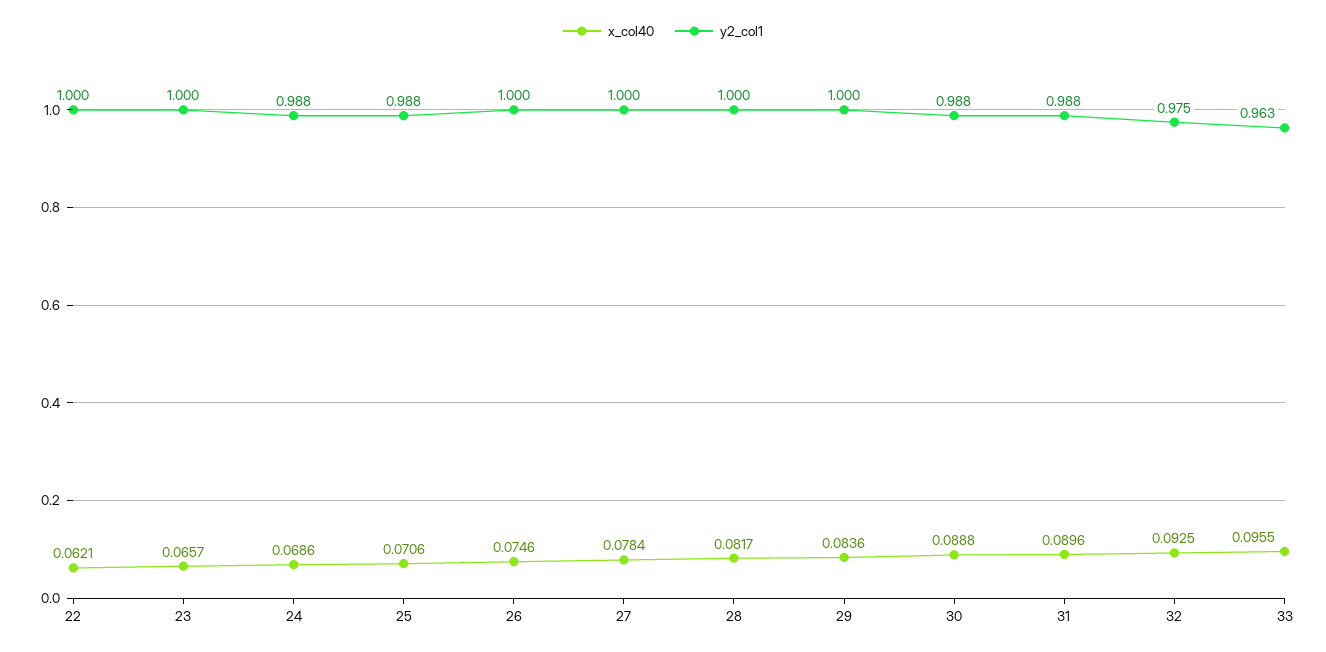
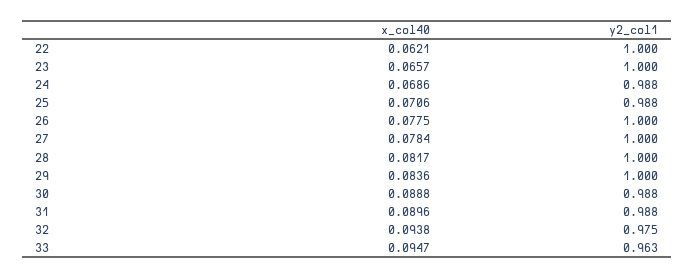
  {
    "x_col40": {
      "22": 0.0621,
      "23": 0.0657,
      "24": 0.0686,
      "25": 0.0706,
-     "26": 0.0746,
+     "26": 0.0775,
      "27": 0.0784,
      "28": 0.0817,
      "29": 0.0836,
      "30": 0.0888,
      "31": 0.0896,
-     "32": 0.0925,
+     "32": 0.0938,
-     "33": 0.0955
+     "33": 0.0947
    },
    "y2_col1": {
      "22": 1,
      "23": 1,
      "24": 0.988,
      "25": 0.988,
      "26": 1,
      "27": 1,
      "28": 1,
      "29": 1,
      "30": 0.988,
      "31": 0.988,
      "32": 0.975,
      "33": 0.963
    }
  }

